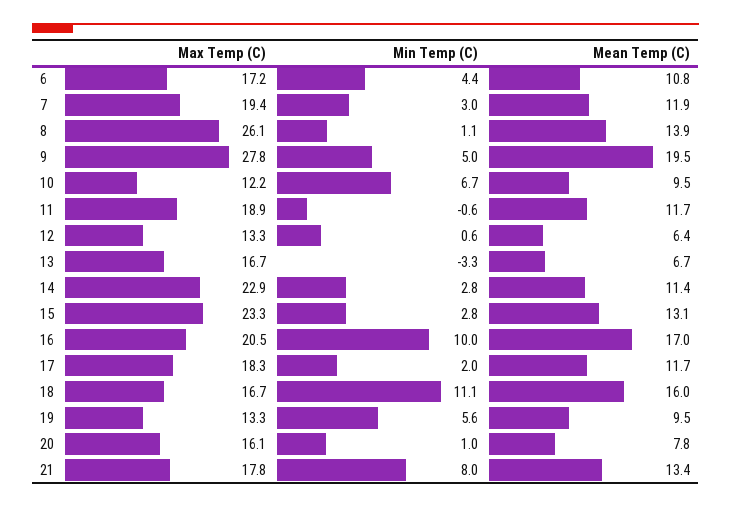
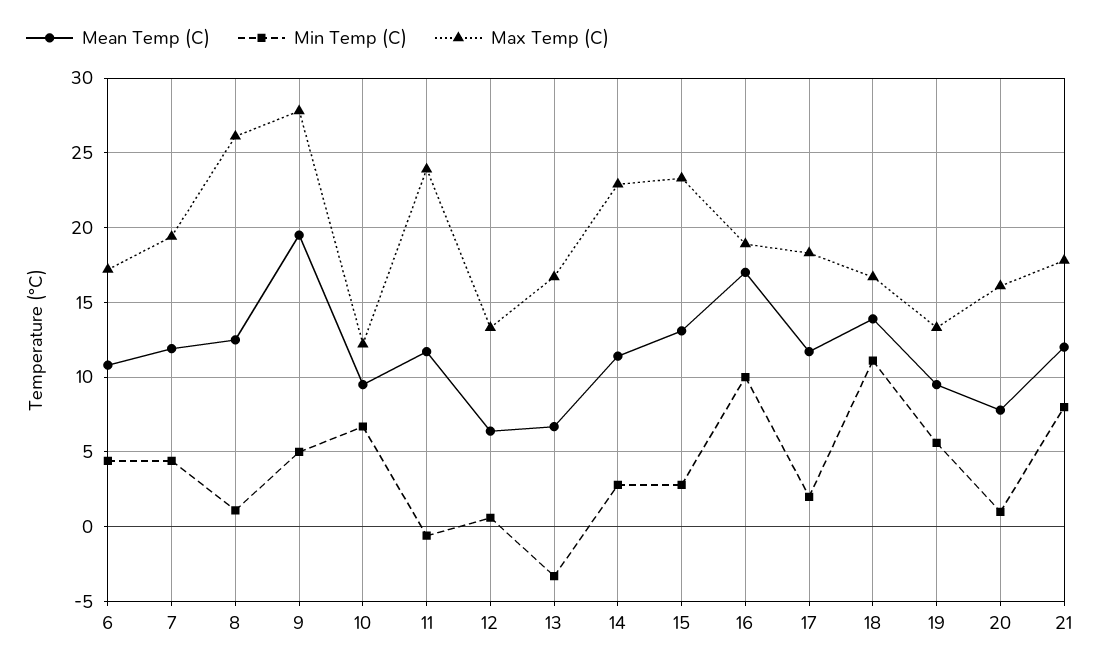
  {
    "Max Temp (C)": {
      "6": 17.2,
      "7": 19.4,
      "8": 26.1,
      "9": 27.8,
      "10": 12.2,
-     "11": 18.9,
+     "11": 24,
      "12": 13.3,
      "13": 16.7,
      "14": 22.9,
      "15": 23.3,
-     "16": 20.5,
+     "16": 19,
      "17": 18.3,
      "18": 16.7,
      "19": 13.3,
      "20": 16.1,
      "21": 17.8
    },
    "Min Temp (C)": {
      "6": 4.4,
-     "7": 3,
+     "7": 4.5,
      "8": 1.1,
      "9": 5,
      "10": 6.7,
      "11": -0.6,
      "12": 0.6,
      "13": -3.3,
      "14": 2.8,
      "15": 2.8,
      "16": 10,
      "17": 2,
      "18": 11.1,
      "19": 5.6,
      "20": 1,
      "21": 8
    },
    "Mean Temp (C)": {
      "6": 10.8,
      "7": 11.9,
-     "8": 13.9,
+     "8": 12.5,
      "9": 19.5,
      "10": 9.5,
      "11": 11.7,
      "12": 6.4,
      "13": 6.7,
      "14": 11.4,
      "15": 13.1,
      "16": 17,
      "17": 11.7,
-     "18": 16,
+     "18": 14,
      "19": 9.5,
      "20": 7.8,
-     "21": 13.4
+     "21": 12
    }
  }

